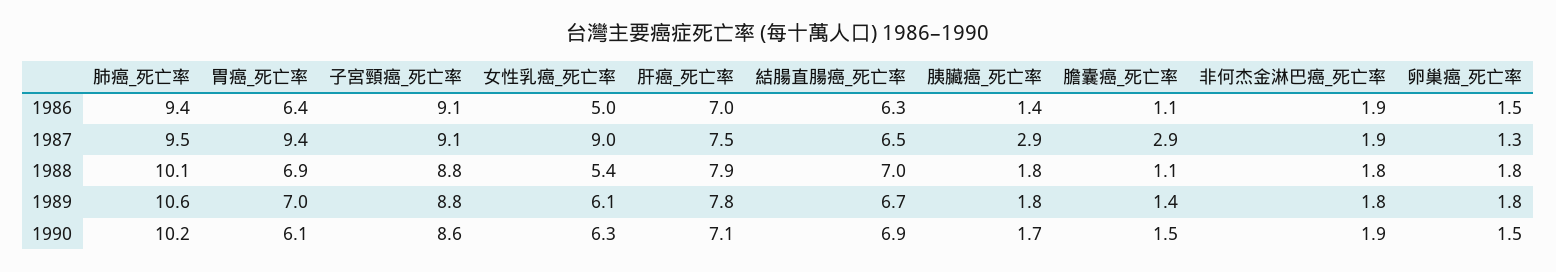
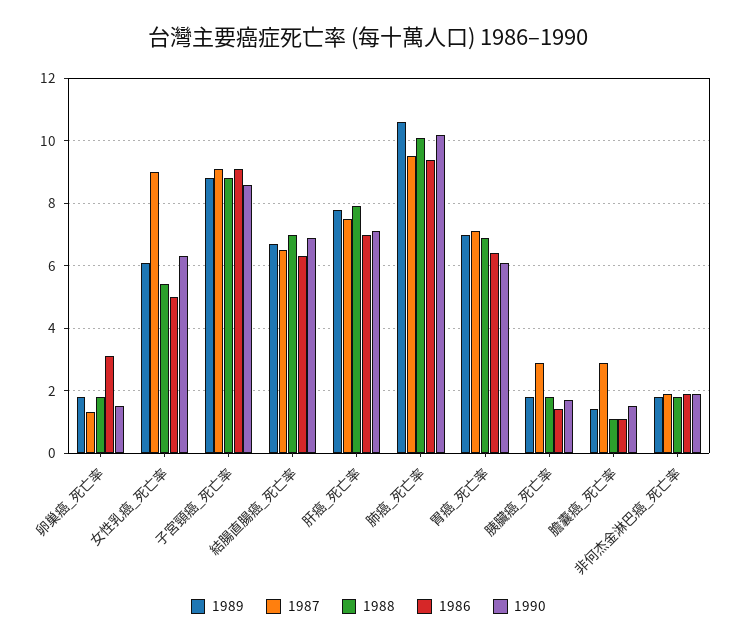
  {
    "1986": {
      "肺癌_死亡率": 9.4,
      "胃癌_死亡率": 6.4,
      "子宮頸癌_死亡率": 9.1,
      "女性乳癌_死亡率": 5,
      "肝癌_死亡率": 7,
      "結腸直腸癌_死亡率": 6.3,
      "胰臟癌_死亡率": 1.4,
      "膽囊癌_死亡率": 1.1,
      "非何杰金淋巴癌_死亡率": 1.9,
-     "卵巢癌_死亡率": 1.5
+     "卵巢癌_死亡率": 3
    },
    "1987": {
      "肺癌_死亡率": 9.5,
-     "胃癌_死亡率": 9.4,
+     "胃癌_死亡率": 7,
      "子宮頸癌_死亡率": 9.1,
      "女性乳癌_死亡率": 9,
      "肝癌_死亡率": 7.5,
      "結腸直腸癌_死亡率": 6.5,
      "胰臟癌_死亡率": 2.9,
      "膽囊癌_死亡率": 2.9,
      "非何杰金淋巴癌_死亡率": 1.9,
      "卵巢癌_死亡率": 1.3
    },
    "1988": {
      "肺癌_死亡率": 10.1,
      "胃癌_死亡率": 6.9,
      "子宮頸癌_死亡率": 8.8,
      "女性乳癌_死亡率": 5.4,
      "肝癌_死亡率": 7.9,
      "結腸直腸癌_死亡率": 7,
      "胰臟癌_死亡率": 1.8,
      "膽囊癌_死亡率": 1.1,
      "非何杰金淋巴癌_死亡率": 1.8,
      "卵巢癌_死亡率": 1.8
    },
    "1989": {
      "肺癌_死亡率": 10.6,
      "胃癌_死亡率": 7,
      "子宮頸癌_死亡率": 8.8,
      "女性乳癌_死亡率": 6.1,
      "肝癌_死亡率": 7.8,
      "結腸直腸癌_死亡率": 6.7,
      "胰臟癌_死亡率": 1.8,
      "膽囊癌_死亡率": 1.4,
      "非何杰金淋巴癌_死亡率": 1.8,
      "卵巢癌_死亡率": 1.8
    },
    "1990": {
      "肺癌_死亡率": 10.2,
      "胃癌_死亡率": 6.1,
      "子宮頸癌_死亡率": 8.6,
      "女性乳癌_死亡率": 6.3,
      "肝癌_死亡率": 7.1,
      "結腸直腸癌_死亡率": 6.9,
      "胰臟癌_死亡率": 1.7,
      "膽囊癌_死亡率": 1.5,
      "非何杰金淋巴癌_死亡率": 1.9,
      "卵巢癌_死亡率": 1.5
    }
  }

